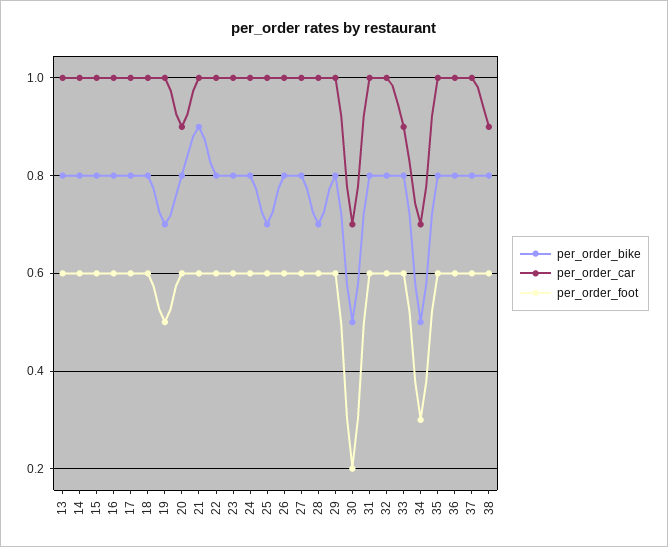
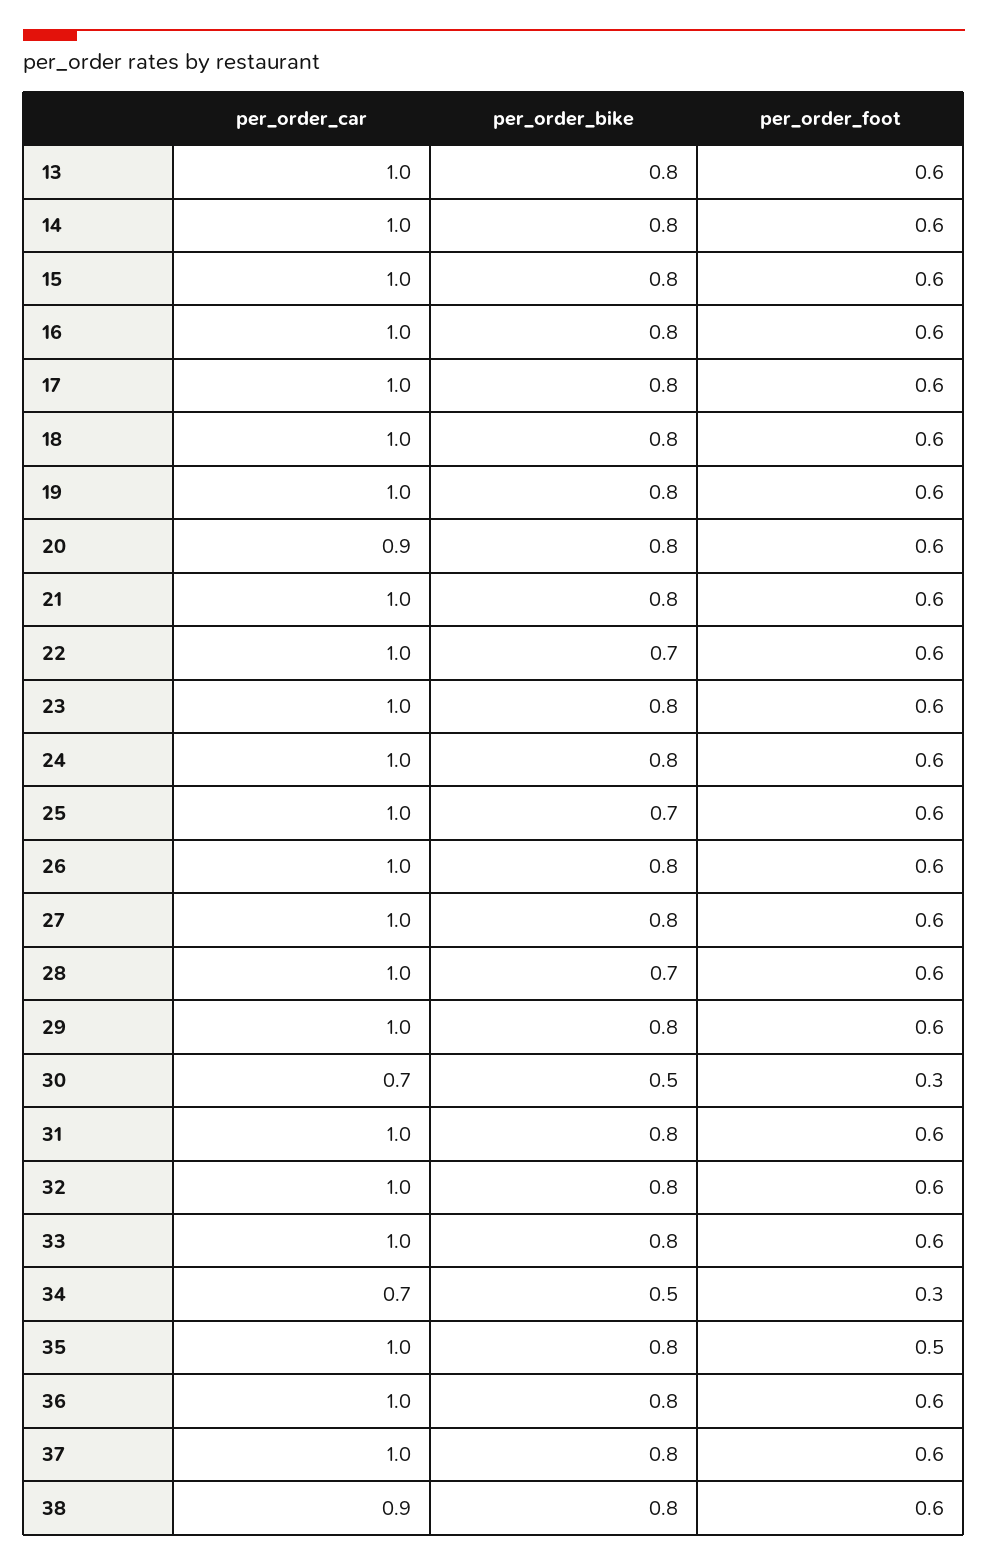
  {
    "per_order_bike": {
      "13": 0.8,
      "14": 0.8,
      "15": 0.8,
      "16": 0.8,
      "17": 0.8,
      "18": 0.8,
-     "19": 0.7,
+     "19": 0.8,
      "20": 0.8,
-     "21": 0.9,
+     "21": 0.8,
-     "22": 0.8,
+     "22": 0.7,
      "23": 0.8,
      "24": 0.8,
      "25": 0.7,
      "26": 0.8,
      "27": 0.8,
      "28": 0.7,
      "29": 0.8,
      "30": 0.5,
      "31": 0.8,
      "32": 0.8,
      "33": 0.8,
      "34": 0.5,
      "35": 0.8,
      "36": 0.8,
      "37": 0.8,
      "38": 0.8
    },
    "per_order_car": {
      "13": 1,
      "14": 1,
      "15": 1,
      "16": 1,
      "17": 1,
      "18": 1,
      "19": 1,
      "20": 0.9,
      "21": 1,
      "22": 1,
      "23": 1,
      "24": 1,
      "25": 1,
      "26": 1,
      "27": 1,
      "28": 1,
      "29": 1,
      "30": 0.7,
      "31": 1,
      "32": 1,
-     "33": 0.9,
+     "33": 1,
      "34": 0.7,
      "35": 1,
      "36": 1,
      "37": 1,
      "38": 0.9
    },
    "per_order_foot": {
      "13": 0.6,
      "14": 0.6,
      "15": 0.6,
      "16": 0.6,
      "17": 0.6,
      "18": 0.6,
-     "19": 0.5,
+     "19": 0.6,
      "20": 0.6,
      "21": 0.6,
      "22": 0.6,
      "23": 0.6,
      "24": 0.6,
      "25": 0.6,
      "26": 0.6,
      "27": 0.6,
      "28": 0.6,
      "29": 0.6,
-     "30": 0.2,
+     "30": 0.3,
      "31": 0.6,
      "32": 0.6,
      "33": 0.6,
      "34": 0.3,
-     "35": 0.6,
+     "35": 0.5,
      "36": 0.6,
      "37": 0.6,
      "38": 0.6
    }
  }

